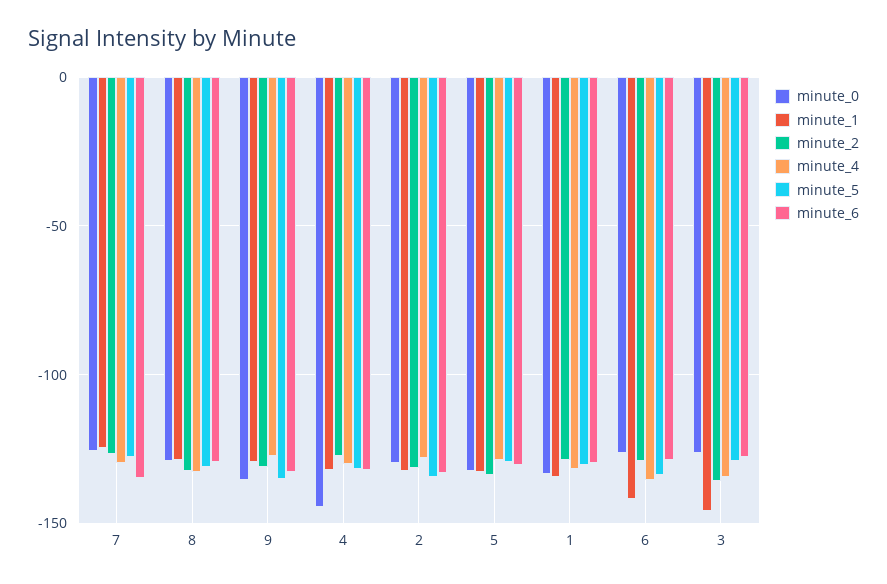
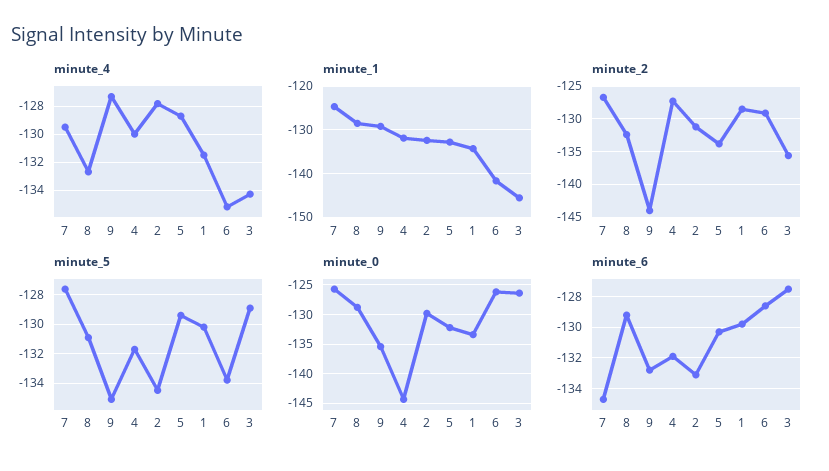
  {
    "minute_0": {
      "7": -125,
      "8": -130,
      "9": -135,
      "4": -145,
      "2": -130,
      "5": -132.5,
      "1": -132.5,
      "6": -125,
      "3": -127.5
    },
    "minute_1": {
      "7": -124,
      "8": -128,
      "9": -130,
      "4": -132,
      "2": -132,
      "5": -132,
      "1": -134,
      "6": -142,
      "3": -146
    },
    "minute_2": {
      "7": -127,
      "8": -132,
-     "9": -130,
+     "9": -144,
      "4": -127,
      "2": -131,
      "5": -134,
      "1": -129,
      "6": -129,
      "3": -136
    },
    "minute_4": {
      "7": -129.5,
      "8": -132.5,
      "9": -127.5,
      "4": -130,
      "2": -128,
      "5": -128.5,
      "1": -131.5,
      "6": -135,
      "3": -134.5
    },
    "minute_5": {
      "7": -127.5,
      "8": -131,
      "9": -135,
      "4": -131.5,
      "2": -134.5,
      "5": -129.5,
      "1": -130,
      "6": -134,
      "3": -129
    },
    "minute_6": {
      "7": -134.5,
      "8": -129,
      "9": -133,
      "4": -132,
      "2": -133,
      "5": -130.5,
      "1": -130,
      "6": -128.5,
      "3": -127.5
    }
  }

